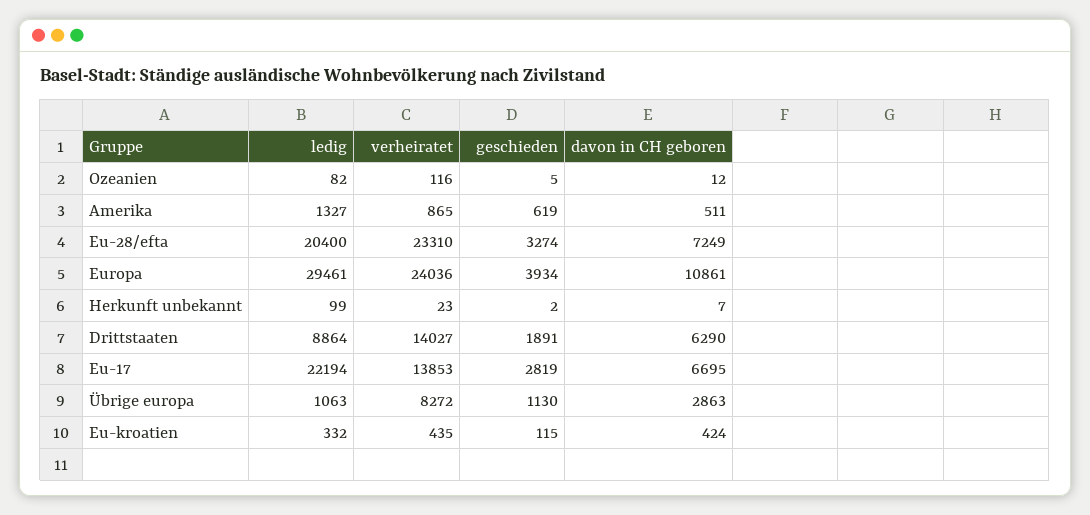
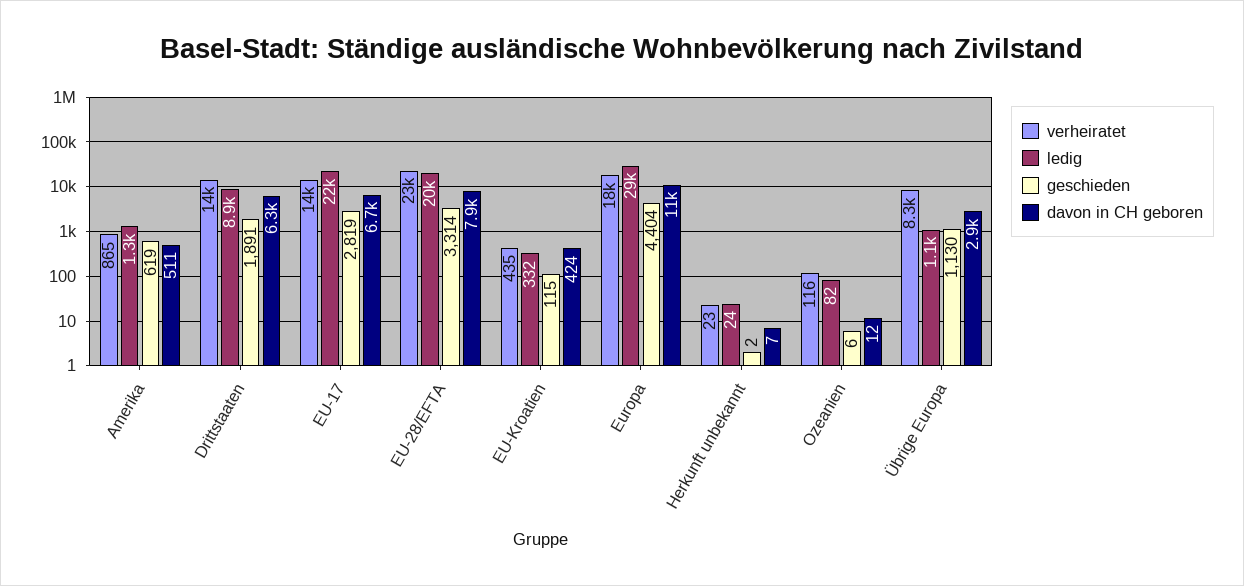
  {
    "ledig": {
      "Ozeanien": 82,
      "Amerika": 1327,
      "Eu-28/efta": 20400,
      "Europa": 29461,
-     "Herkunft unbekannt": 99,
+     "Herkunft unbekannt": 24,
      "Drittstaaten": 8864,
      "Eu-17": 22194,
      "Übrige europa": 1063,
      "Eu-kroatien": 332
    },
    "verheiratet": {
      "Ozeanien": 116,
      "Amerika": 865,
      "Eu-28/efta": 23310,
-     "Europa": 24036,
+     "Europa": 18000,
      "Herkunft unbekannt": 23,
      "Drittstaaten": 14027,
      "Eu-17": 13853,
      "Übrige europa": 8272,
      "Eu-kroatien": 435
    },
    "geschieden": {
-     "Ozeanien": 5,
+     "Ozeanien": 6,
      "Amerika": 619,
-     "Eu-28/efta": 3274,
+     "Eu-28/efta": 3314,
-     "Europa": 3934,
+     "Europa": 4404,
      "Herkunft unbekannt": 2,
      "Drittstaaten": 1891,
      "Eu-17": 2819,
      "Übrige europa": 1130,
      "Eu-kroatien": 115
    },
    "davon in CH geboren": {
      "Ozeanien": 12,
      "Amerika": 511,
-     "Eu-28/efta": 7249,
+     "Eu-28/efta": 7900,
      "Europa": 10861,
      "Herkunft unbekannt": 7,
      "Drittstaaten": 6290,
      "Eu-17": 6695,
      "Übrige europa": 2863,
      "Eu-kroatien": 424
    }
  }

